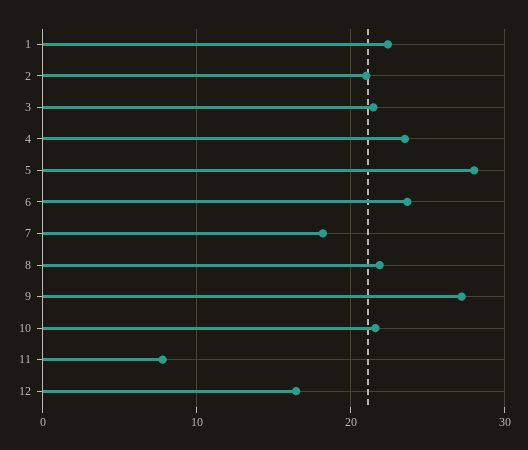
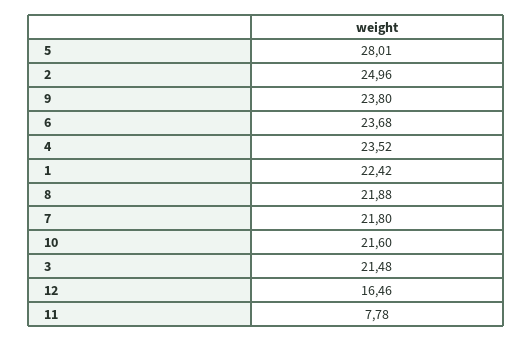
  {
    "1": 22.42,
-   "2": 21,
+   "2": 24.96,
    "3": 21.48,
    "4": 23.52,
    "5": 28.01,
    "6": 23.68,
-   "7": 18,
+   "7": 21.8,
    "8": 21.88,
-   "9": 27,
+   "9": 23.8,
    "10": 21.6,
    "11": 7.78,
    "12": 16.46
  }

